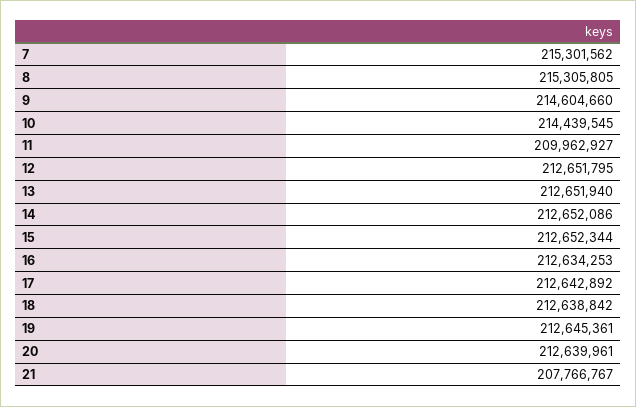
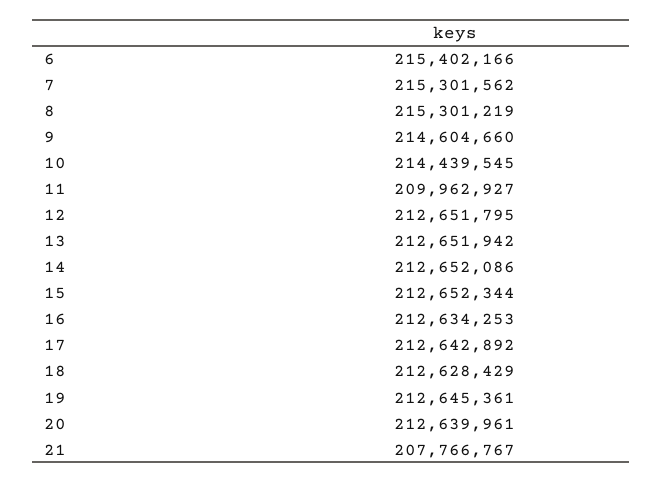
  {
    "7": 215301562,
-   "8": 215305805,
+   "8": 215301219,
    "9": 214604660,
    "10": 214439545,
    "11": 209962927,
    "12": 212651795,
-   "13": 212651940,
+   "13": 212651942,
    "14": 212652086,
    "15": 212652344,
    "16": 212634253,
    "17": 212642892,
-   "18": 212638842,
+   "18": 212628429,
    "19": 212645361,
    "20": 212639961,
-   "21": 207766767
+   "21": 207766767,
+   "6": 215402166
  }

